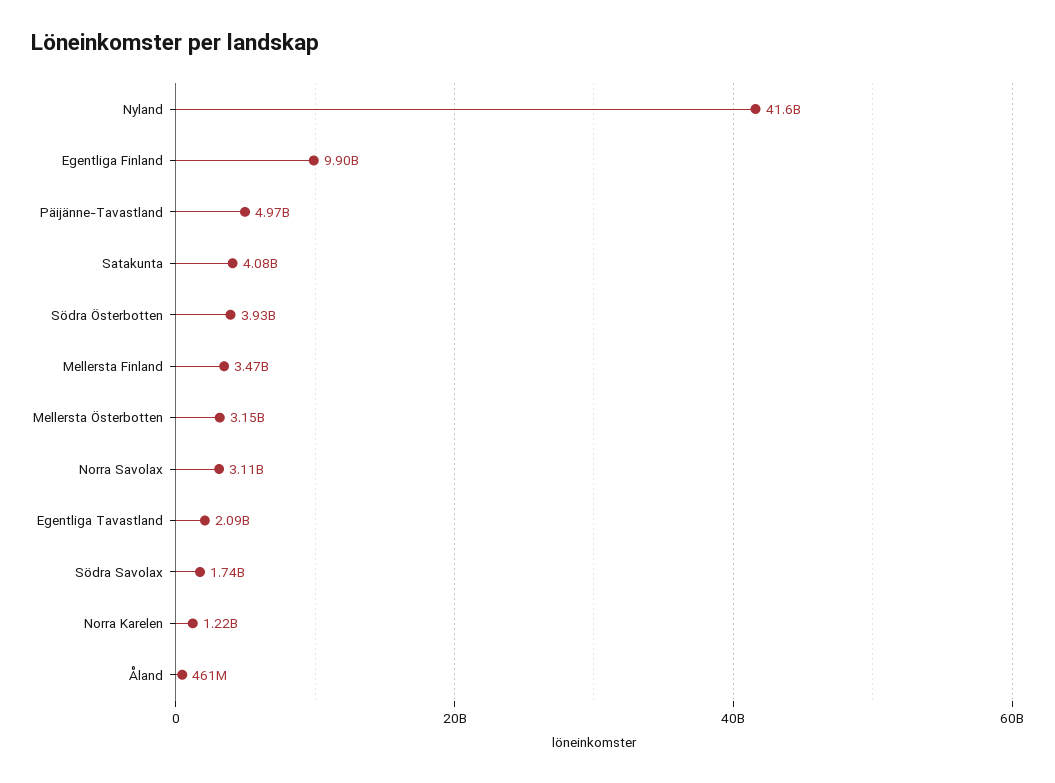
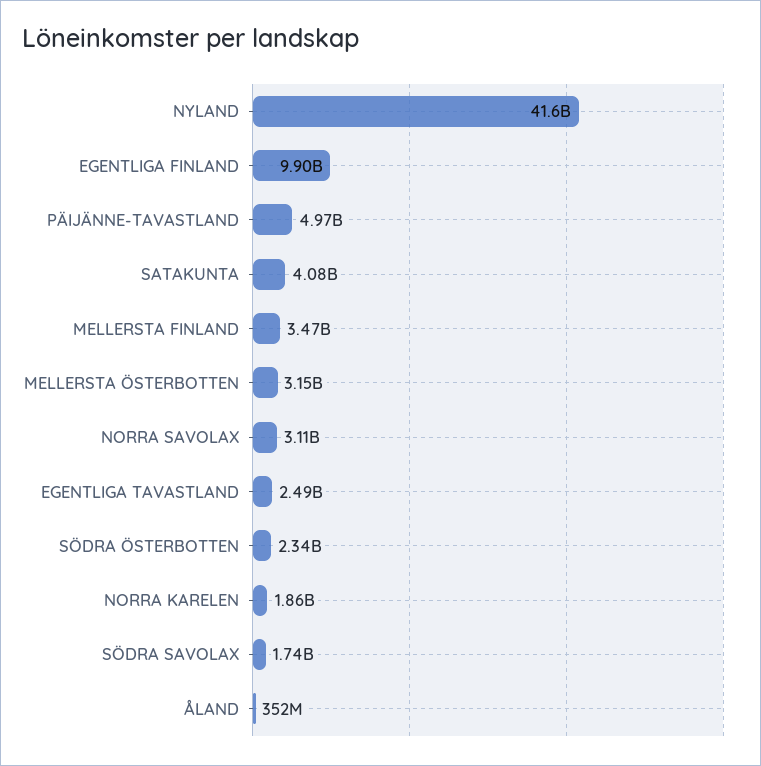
  {
    "Nyland": 41600000000,
    "Egentliga Finland": 9900000000,
    "Päijänne-Tavastland": 4970000000,
    "Satakunta": 4080000000,
-   "Södra Österbotten": 3930000000,
+   "Södra Österbotten": 2340000000,
    "Mellersta Finland": 3470000000,
    "Mellersta Österbotten": 3150000000,
    "Norra Savolax": 3110000000,
-   "Egentliga Tavastland": 2090000000,
+   "Egentliga Tavastland": 2490000000,
    "Södra Savolax": 1740000000,
-   "Norra Karelen": 1220000000,
+   "Norra Karelen": 1860000000,
-   "Åland": 461000000
+   "Åland": 352000000
  }

